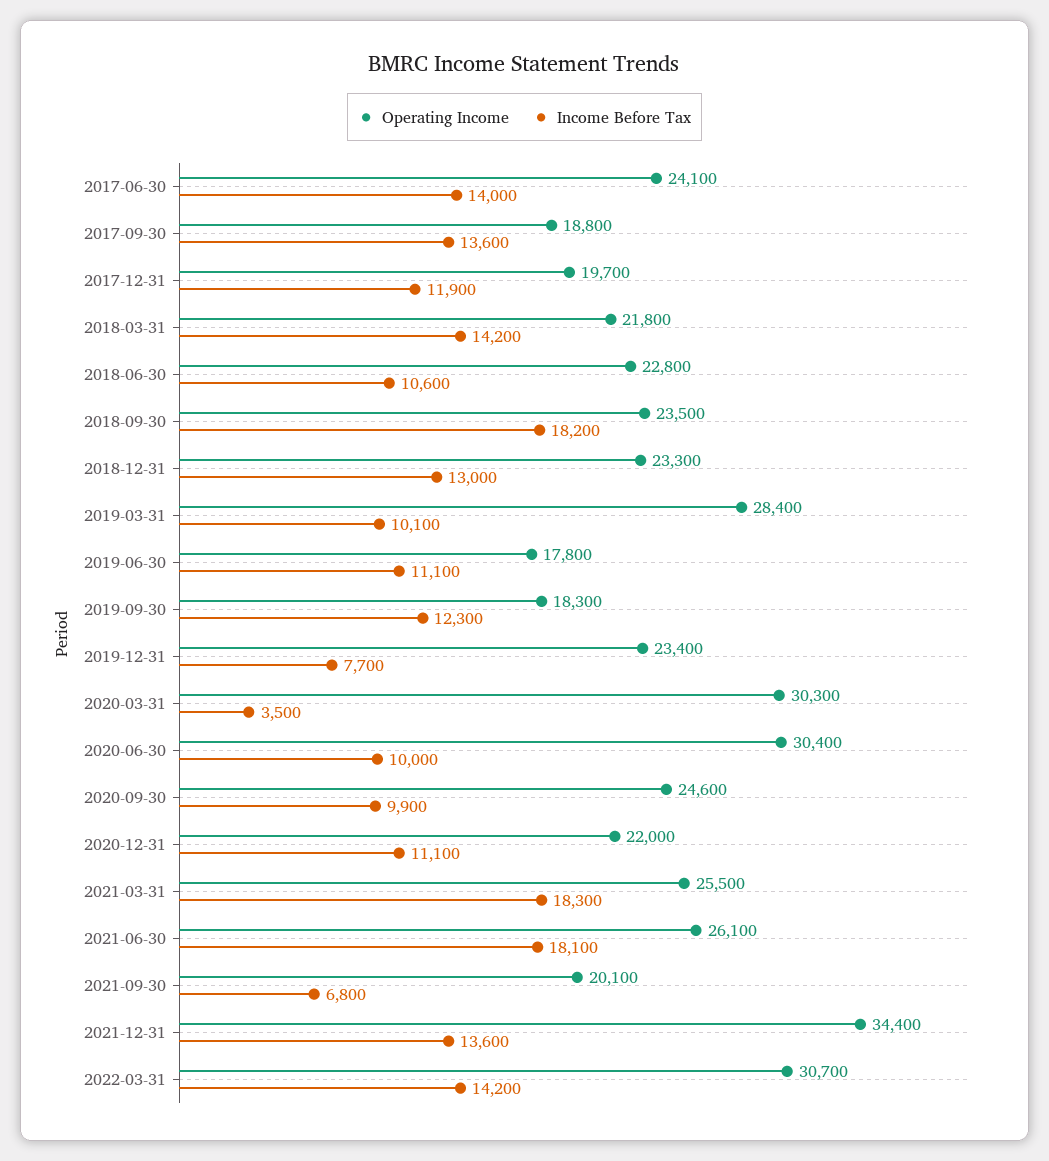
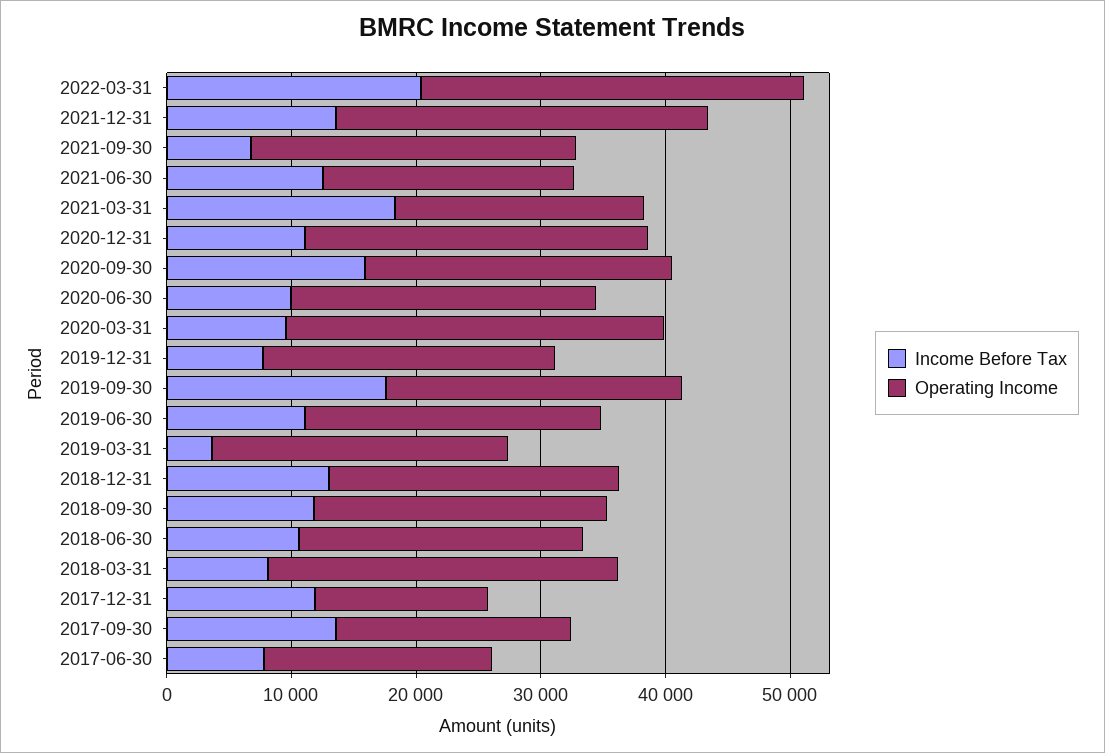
  {
    "Operating Income": {
-     "2017-06-30": 24100,
+     "2017-06-30": 18000,
      "2017-09-30": 18800,
-     "2017-12-31": 19700,
+     "2017-12-31": 14000,
-     "2018-03-31": 21800,
+     "2018-03-31": 28000,
      "2018-06-30": 22800,
      "2018-09-30": 23500,
      "2018-12-31": 23300,
-     "2019-03-31": 28400,
+     "2019-03-31": 24000,
-     "2019-06-30": 17800,
+     "2019-06-30": 24000,
-     "2019-09-30": 18300,
+     "2019-09-30": 24000,
      "2019-12-31": 23400,
      "2020-03-31": 30300,
-     "2020-06-30": 30400,
+     "2020-06-30": 24000,
      "2020-09-30": 24600,
-     "2020-12-31": 22000,
+     "2020-12-31": 28000,
-     "2021-03-31": 25500,
+     "2021-03-31": 20000,
-     "2021-06-30": 26100,
+     "2021-06-30": 20000,
-     "2021-09-30": 20100,
+     "2021-09-30": 26000,
-     "2021-12-31": 34400,
+     "2021-12-31": 30000,
      "2022-03-31": 30700
    },
    "Income Before Tax": {
-     "2017-06-30": 14000,
+     "2017-06-30": 8000,
      "2017-09-30": 13600,
      "2017-12-31": 11900,
-     "2018-03-31": 14200,
+     "2018-03-31": 8000,
      "2018-06-30": 10600,
-     "2018-09-30": 18200,
+     "2018-09-30": 12000,
      "2018-12-31": 13000,
-     "2019-03-31": 10100,
+     "2019-03-31": 4000,
      "2019-06-30": 11100,
-     "2019-09-30": 12300,
+     "2019-09-30": 18000,
      "2019-12-31": 7700,
-     "2020-03-31": 3500,
+     "2020-03-31": 10000,
      "2020-06-30": 10000,
-     "2020-09-30": 9900,
+     "2020-09-30": 16000,
      "2020-12-31": 11100,
      "2021-03-31": 18300,
-     "2021-06-30": 18100,
+     "2021-06-30": 12000,
      "2021-09-30": 6800,
      "2021-12-31": 13600,
-     "2022-03-31": 14200
+     "2022-03-31": 20000
    }
  }

